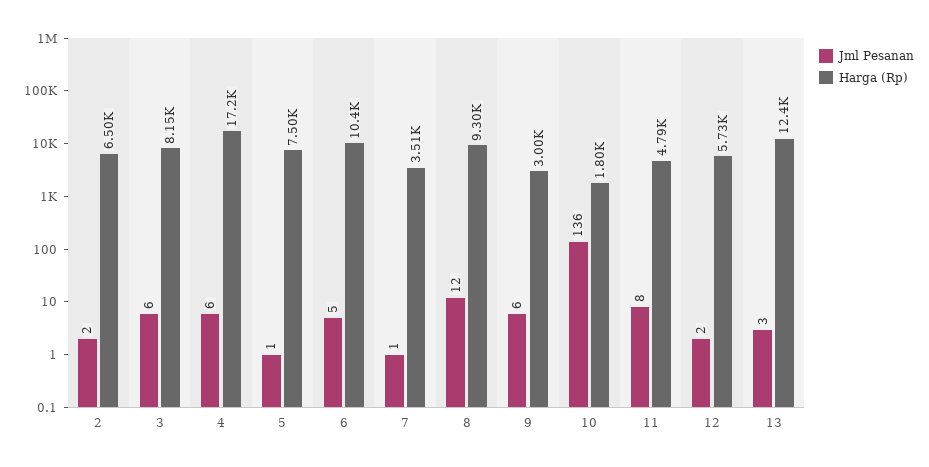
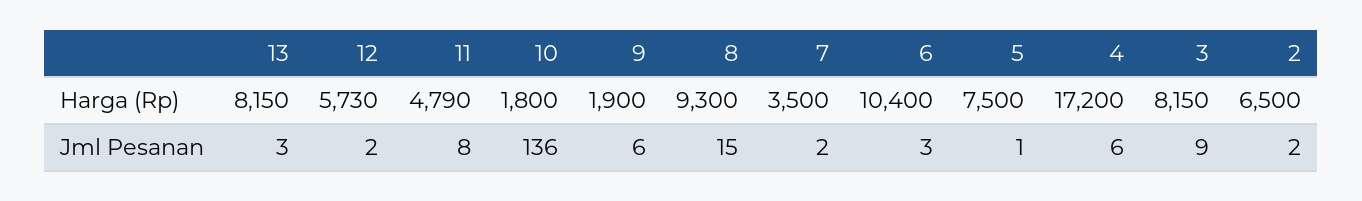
  {
    "Jml Pesanan": {
      "2": 2,
-     "3": 6,
+     "3": 9,
      "4": 6,
      "5": 1,
-     "6": 5,
+     "6": 3,
-     "7": 1,
+     "7": 2,
-     "8": 12,
+     "8": 15,
      "9": 6,
      "10": 136,
      "11": 8,
      "12": 2,
      "13": 3
    },
    "Harga (Rp)": {
      "2": 6500,
      "3": 8150,
      "4": 17200,
      "5": 7500,
      "6": 10400,
-     "7": 3510,
+     "7": 3500,
      "8": 9300,
-     "9": 3000,
+     "9": 1900,
      "10": 1800,
      "11": 4790,
      "12": 5730,
-     "13": 12400
+     "13": 8150
    }
  }

